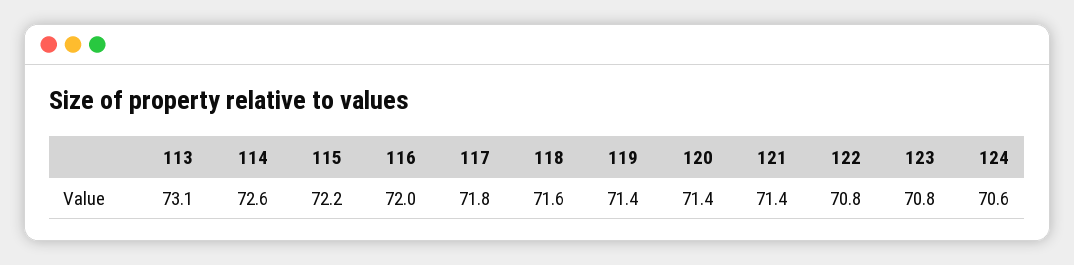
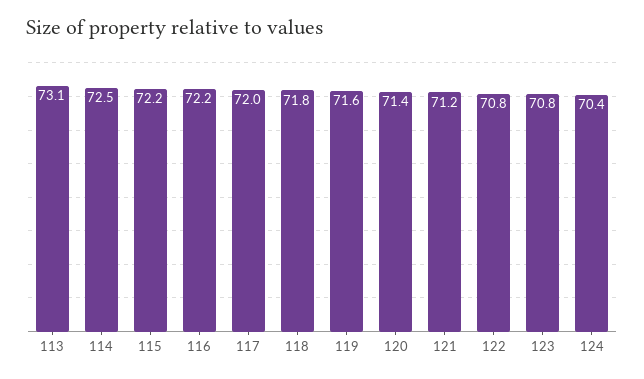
  {
    "113": 73.1,
-   "114": 72.6,
+   "114": 72.5,
    "115": 72.2,
-   "116": 72,
+   "116": 72.2,
-   "117": 71.8,
+   "117": 72,
-   "118": 71.6,
+   "118": 71.8,
-   "119": 71.4,
+   "119": 71.6,
    "120": 71.4,
-   "121": 71.4,
+   "121": 71.2,
    "122": 70.8,
    "123": 70.8,
-   "124": 70.6
+   "124": 70.4
  }

